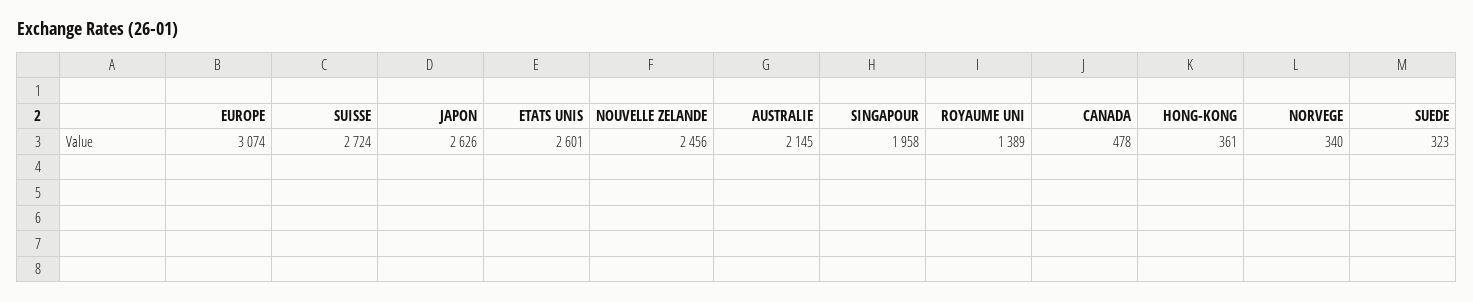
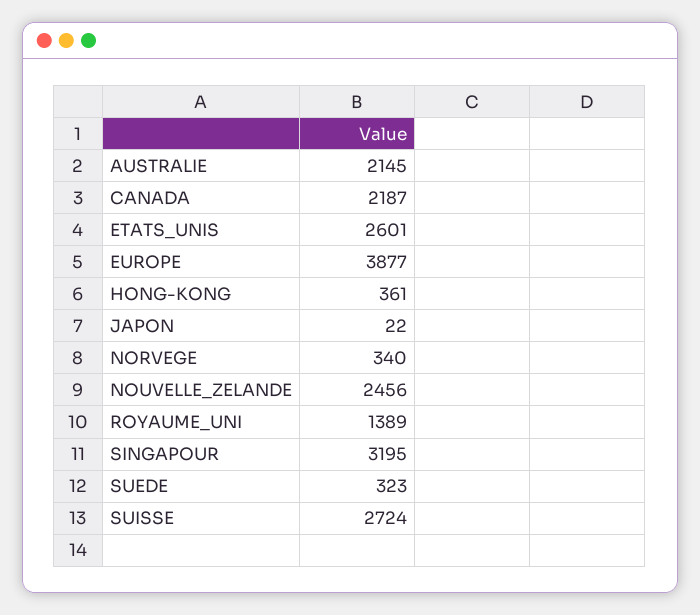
  {
-   "EUROPE": 3074,
+   "EUROPE": 3877,
    "SUISSE": 2724,
-   "JAPON": 2626,
+   "JAPON": 22,
    "ETATS UNIS": 2601,
    "NOUVELLE ZELANDE": 2456,
    "AUSTRALIE": 2145,
-   "SINGAPOUR": 1958,
+   "SINGAPOUR": 3195,
    "ROYAUME UNI": 1389,
-   "CANADA": 478,
+   "CANADA": 2187,
    "HONG-KONG": 361,
    "NORVEGE": 340,
    "SUEDE": 323
  }

